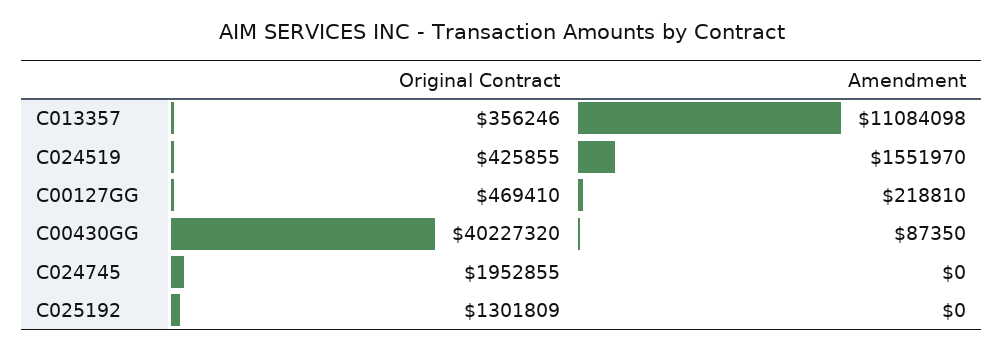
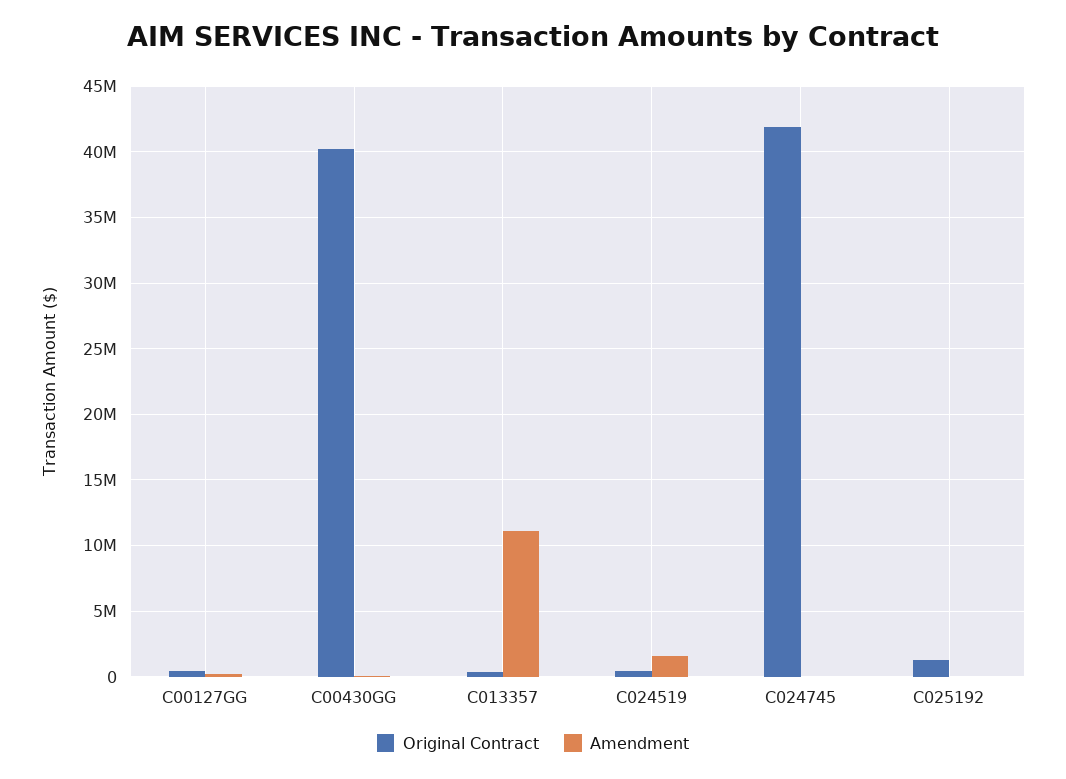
  {
    "Original Contract": {
      "C013357": 356246,
      "C024519": 425855,
      "C00127GG": 469410,
      "C00430GG": 40227320,
-     "C024745": 1952855,
+     "C024745": 42000000,
      "C025192": 1301809
    },
    "Amendment": {
      "C013357": 11084098,
      "C024519": 1551970,
      "C00127GG": 218810,
      "C00430GG": 87350,
      "C024745": 0,
      "C025192": 0
    }
  }

